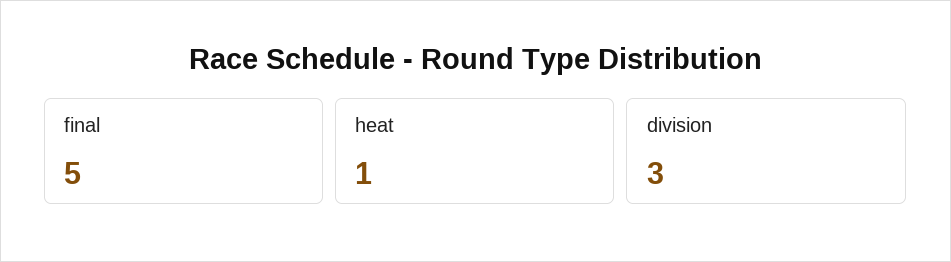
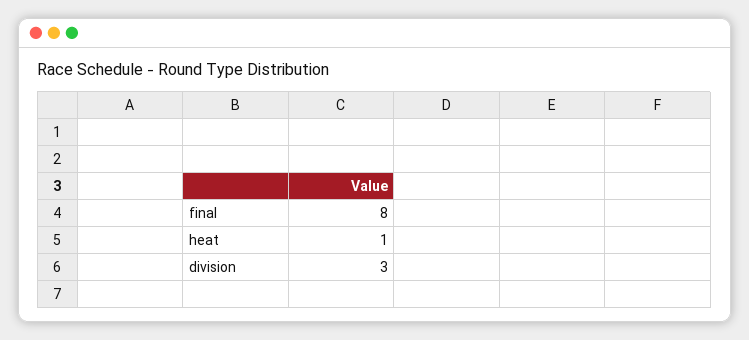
  {
-   "final": 5,
+   "final": 8,
    "heat": 1,
    "division": 3
  }

